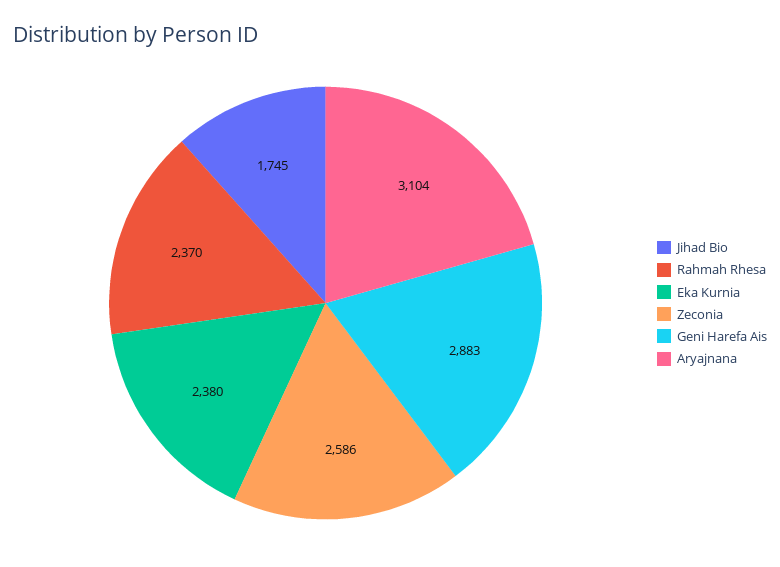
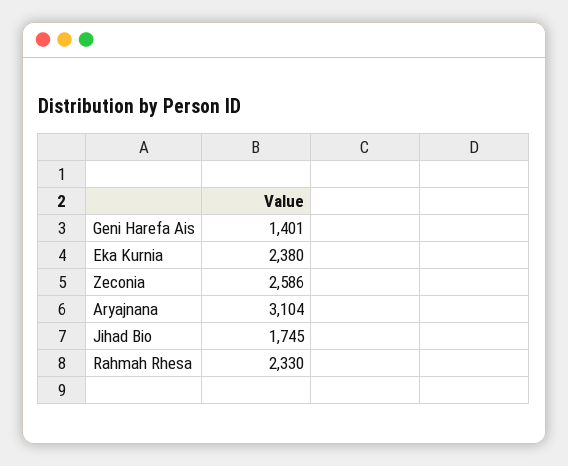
  {
    "Jihad Bio": 1745,
-   "Rahmah Rhesa": 2370,
+   "Rahmah Rhesa": 2330,
    "Eka Kurnia": 2380,
    "Zeconia": 2586,
-   "Geni Harefa Ais": 2883,
+   "Geni Harefa Ais": 1401,
    "Aryajnana": 3104
  }

